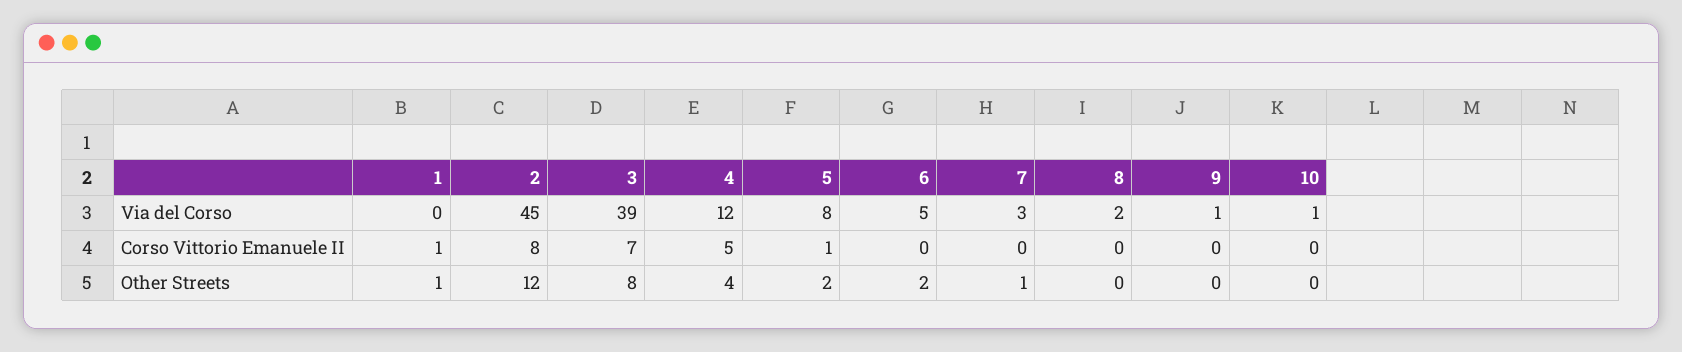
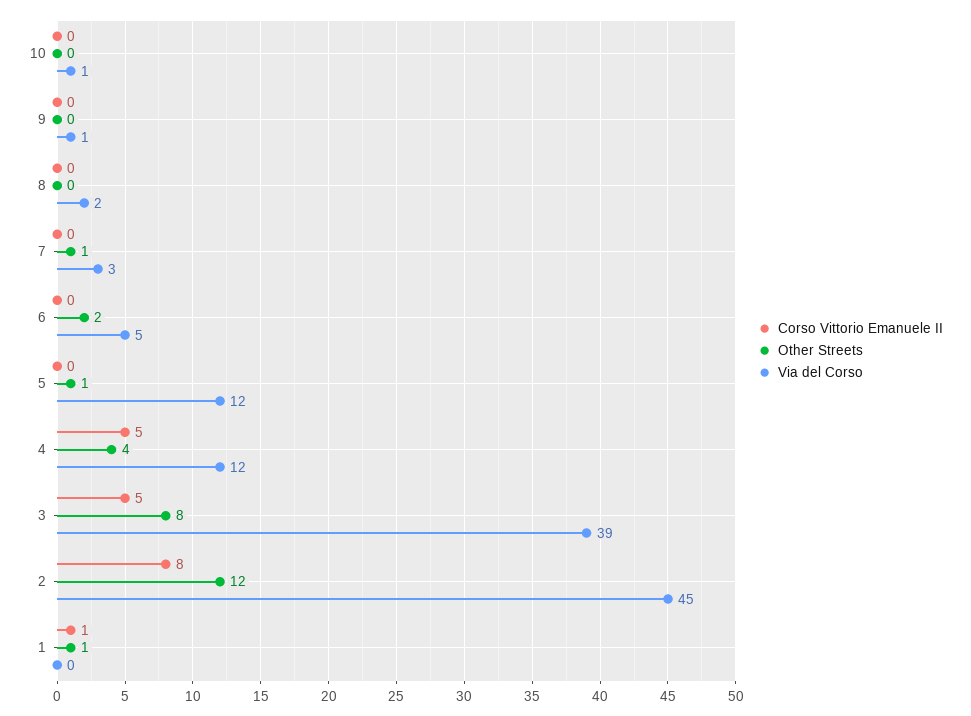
  {
    "Via del Corso": {
      "1": 0,
      "2": 45,
      "3": 39,
      "4": 12,
-     "5": 8,
+     "5": 12,
      "6": 5,
      "7": 3,
      "8": 2,
      "9": 1,
      "10": 1
    },
    "Corso Vittorio Emanuele II": {
      "1": 1,
      "2": 8,
-     "3": 7,
+     "3": 5,
      "4": 5,
-     "5": 1,
+     "5": 0,
      "6": 0,
      "7": 0,
      "8": 0,
      "9": 0,
      "10": 0
    },
    "Other Streets": {
      "1": 1,
      "2": 12,
      "3": 8,
      "4": 4,
-     "5": 2,
+     "5": 1,
      "6": 2,
      "7": 1,
      "8": 0,
      "9": 0,
      "10": 0
    }
  }

